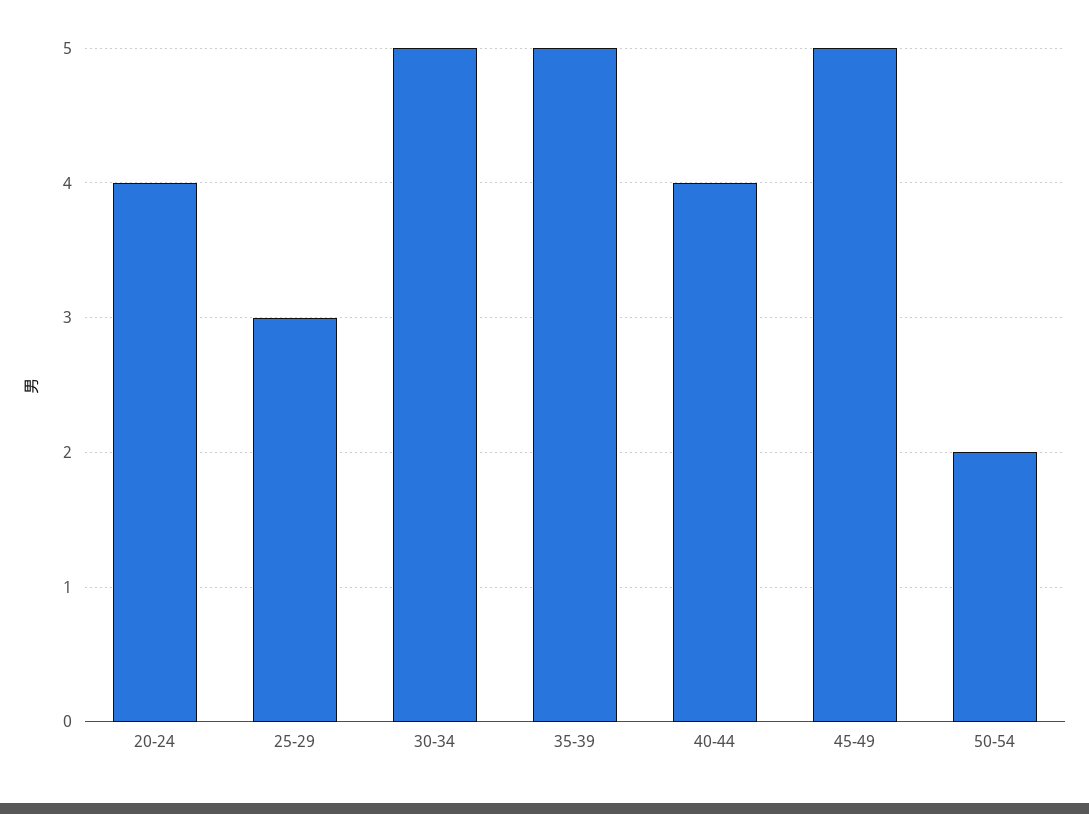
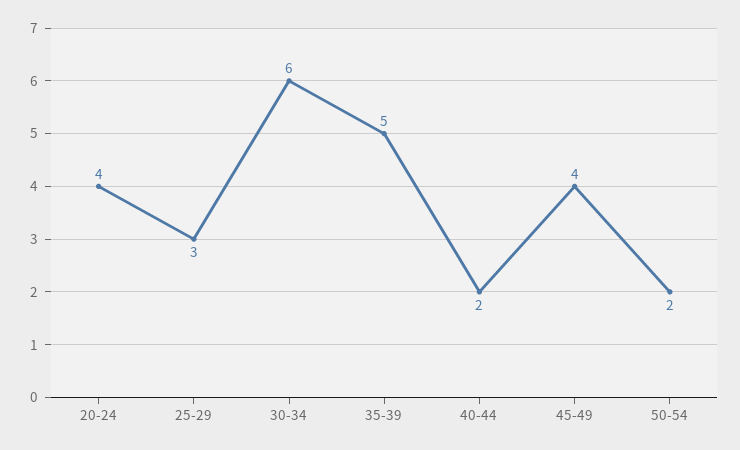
  {
    "20-24": 4,
    "25-29": 3,
-   "30-34": 5,
+   "30-34": 6,
    "35-39": 5,
-   "40-44": 4,
+   "40-44": 2,
-   "45-49": 5,
+   "45-49": 4,
    "50-54": 2
  }

